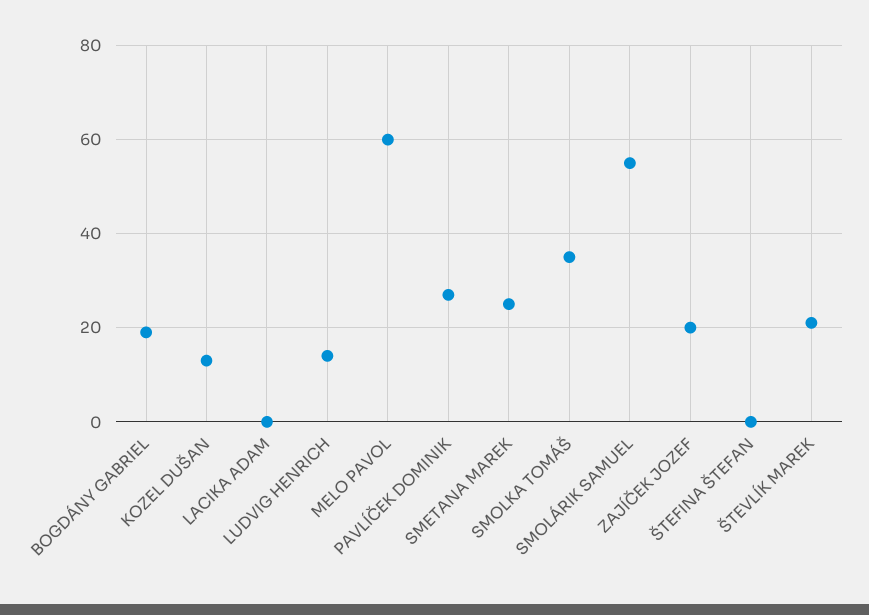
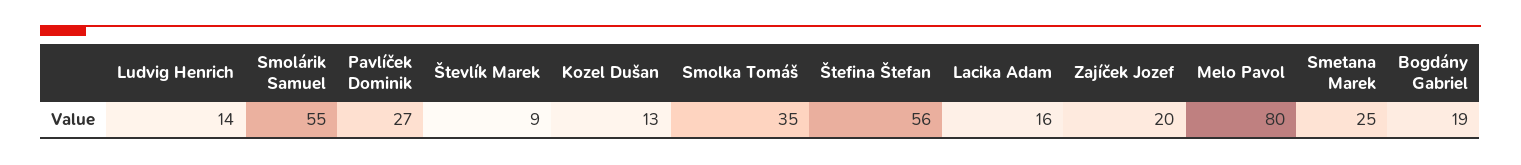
  {
    "BOGDÁNY GABRIEL": 19,
    "KOZEL DUŠAN": 13,
-   "LACIKA ADAM": 0,
+   "LACIKA ADAM": 16,
    "LUDVIG HENRICH": 14,
-   "MELO PAVOL": 60,
+   "MELO PAVOL": 80,
    "PAVLÍČEK DOMINIK": 27,
    "SMETANA MAREK": 25,
    "SMOLKA TOMÁŠ": 35,
    "SMOLÁRIK SAMUEL": 55,
    "ZAJÍČEK JOZEF": 20,
-   "ŠTEFINA ŠTEFAN": 0,
+   "ŠTEFINA ŠTEFAN": 56,
-   "ŠTEVLÍK MAREK": 20
+   "ŠTEVLÍK MAREK": 9
  }

